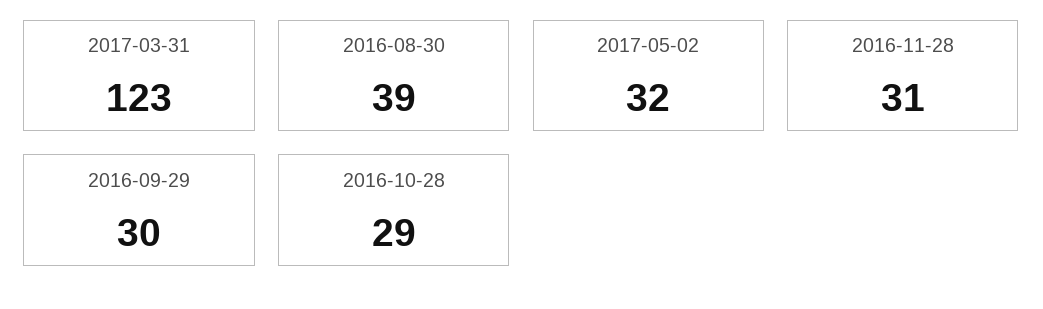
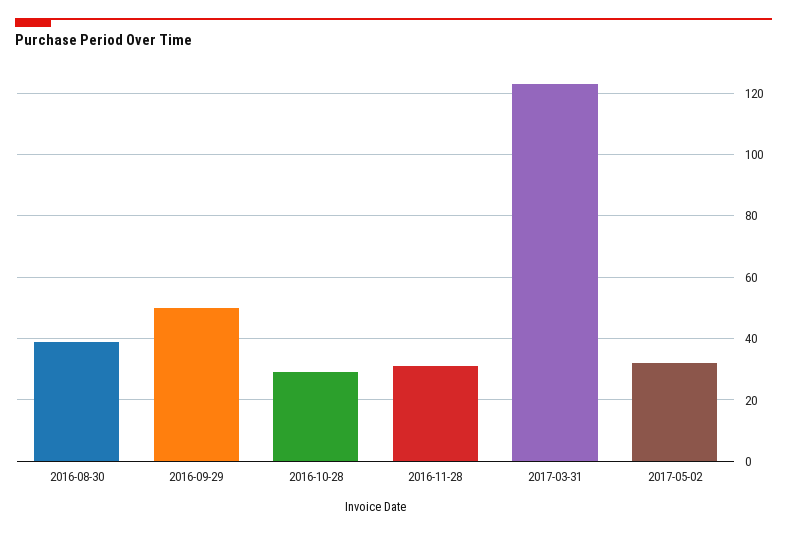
  {
    "2017-03-31": 123,
    "2016-08-30": 39,
    "2017-05-02": 32,
    "2016-11-28": 31,
-   "2016-09-29": 30,
+   "2016-09-29": 50,
    "2016-10-28": 29
  }

